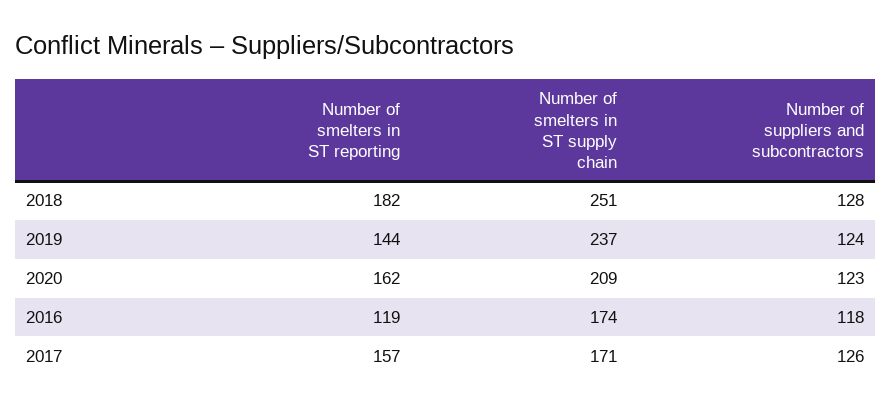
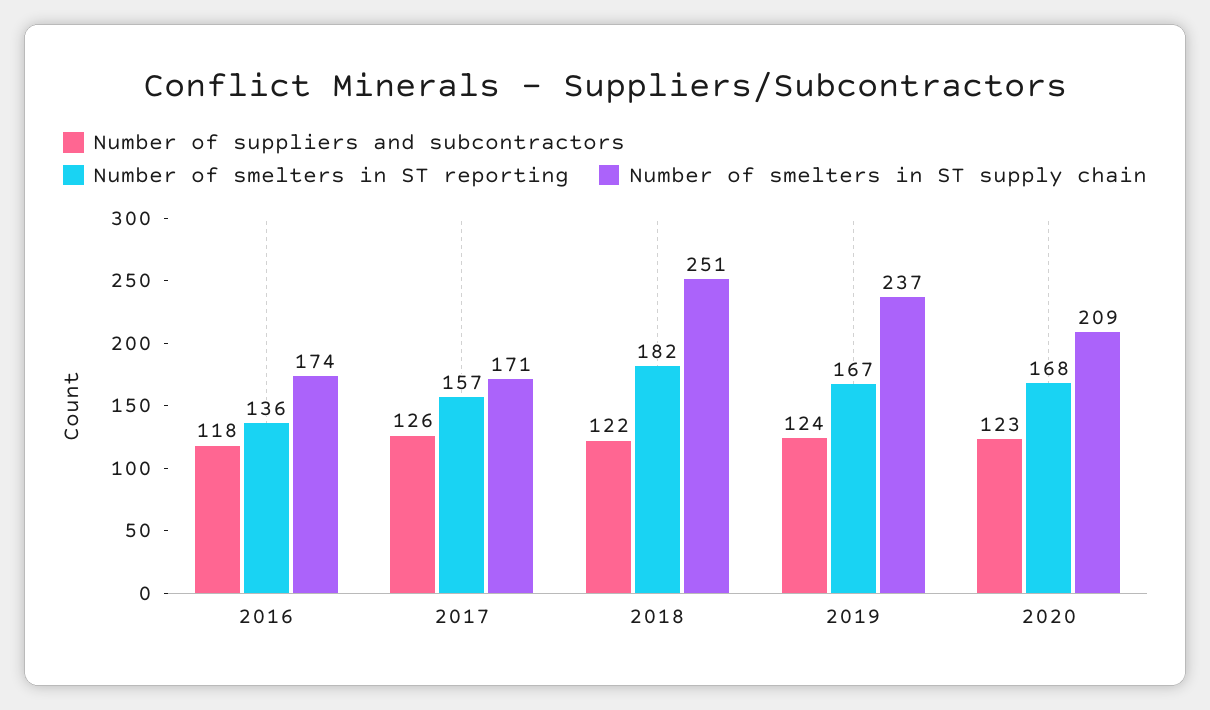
  {
    "Number of smelters in ST reporting": {
      "2018": 182,
-     "2019": 144,
+     "2019": 167,
-     "2020": 162,
+     "2020": 168,
-     "2016": 119,
+     "2016": 136,
      "2017": 157
    },
    "Number of smelters in ST supply chain": {
      "2018": 251,
      "2019": 237,
      "2020": 209,
      "2016": 174,
      "2017": 171
    },
    "Number of suppliers and subcontractors": {
-     "2018": 128,
+     "2018": 122,
      "2019": 124,
      "2020": 123,
      "2016": 118,
      "2017": 126
    }
  }

